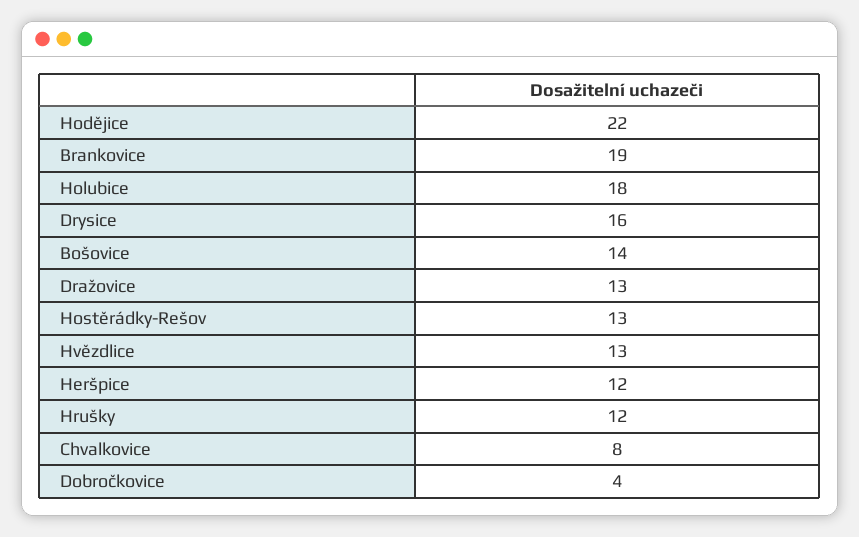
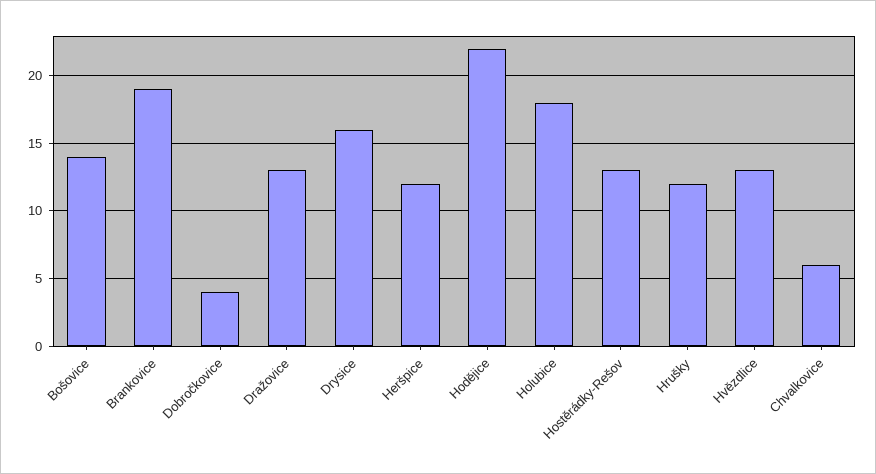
  {
    "Hodějice": 22,
    "Brankovice": 19,
    "Holubice": 18,
    "Drysice": 16,
    "Bošovice": 14,
    "Dražovice": 13,
    "Hostěrádky-Rešov": 13,
    "Hvězdlice": 13,
    "Heršpice": 12,
    "Hrušky": 12,
-   "Chvalkovice": 8,
+   "Chvalkovice": 6,
    "Dobročkovice": 4
  }

